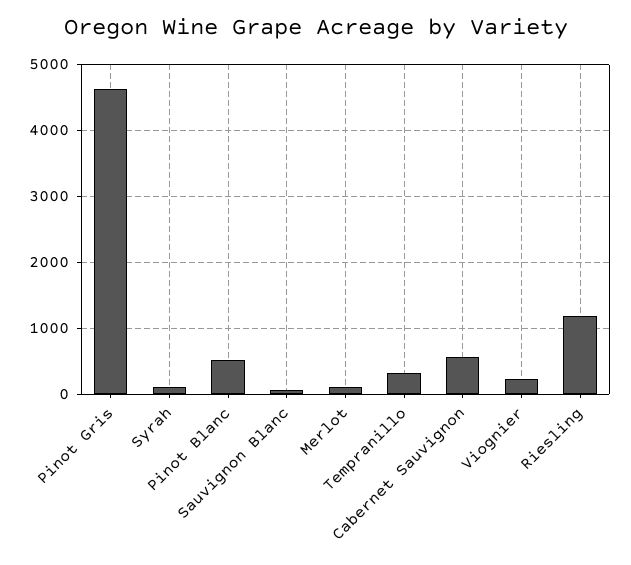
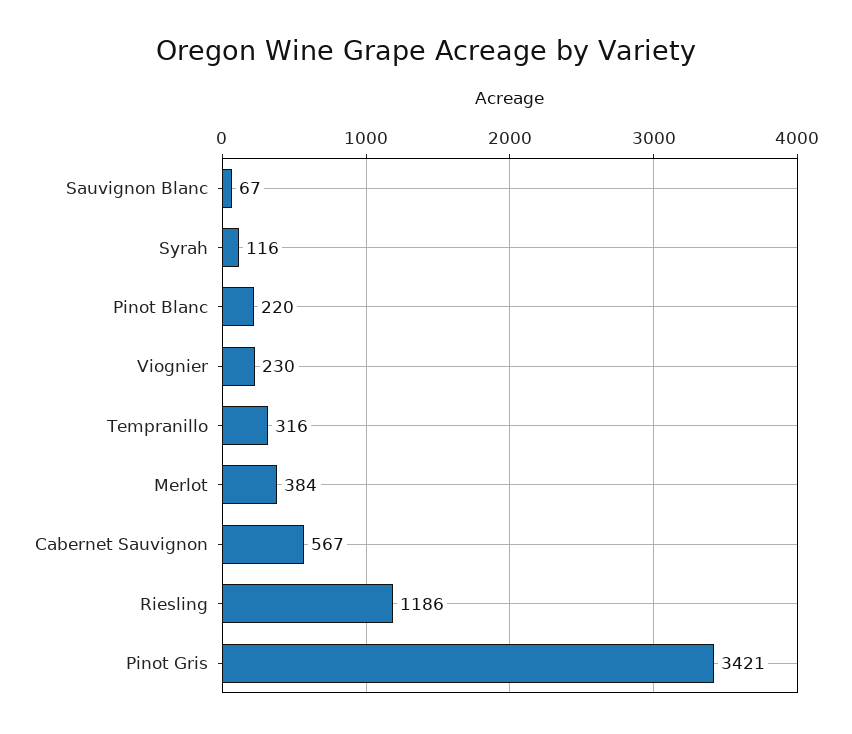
  {
-   "Pinot Gris": 4600,
+   "Pinot Gris": 3421,
    "Syrah": 116,
-   "Pinot Blanc": 500,
+   "Pinot Blanc": 220,
    "Sauvignon Blanc": 67,
-   "Merlot": 100,
+   "Merlot": 384,
    "Tempranillo": 316,
    "Cabernet Sauvignon": 567,
    "Viognier": 230,
    "Riesling": 1186
  }

